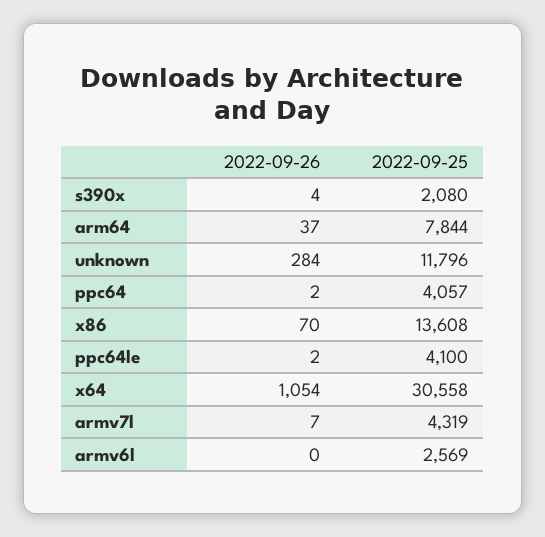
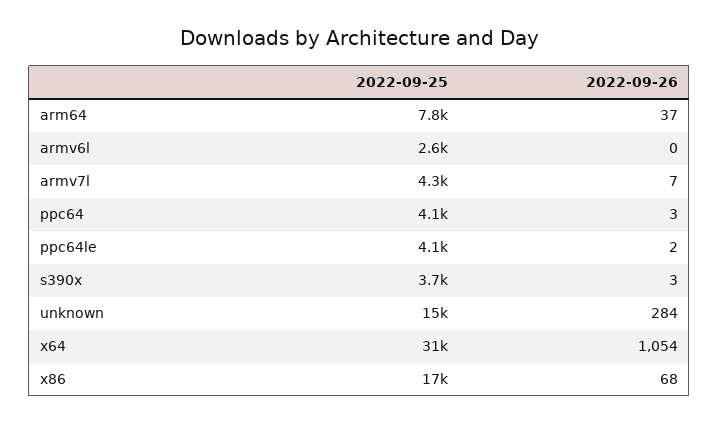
  {
    "2022-09-26": {
-     "s390x": 4,
+     "s390x": 3,
      "arm64": 37,
      "unknown": 284,
-     "ppc64": 2,
+     "ppc64": 3,
-     "x86": 70,
+     "x86": 68,
      "ppc64le": 2,
      "x64": 1054,
      "armv7l": 7,
      "armv6l": 0
    },
    "2022-09-25": {
-     "s390x": 2080,
+     "s390x": 3700,
      "arm64": 7844,
-     "unknown": 11796,
+     "unknown": 15000,
      "ppc64": 4057,
-     "x86": 13608,
+     "x86": 17000,
      "ppc64le": 4100,
      "x64": 30558,
      "armv7l": 4319,
      "armv6l": 2569
    }
  }

